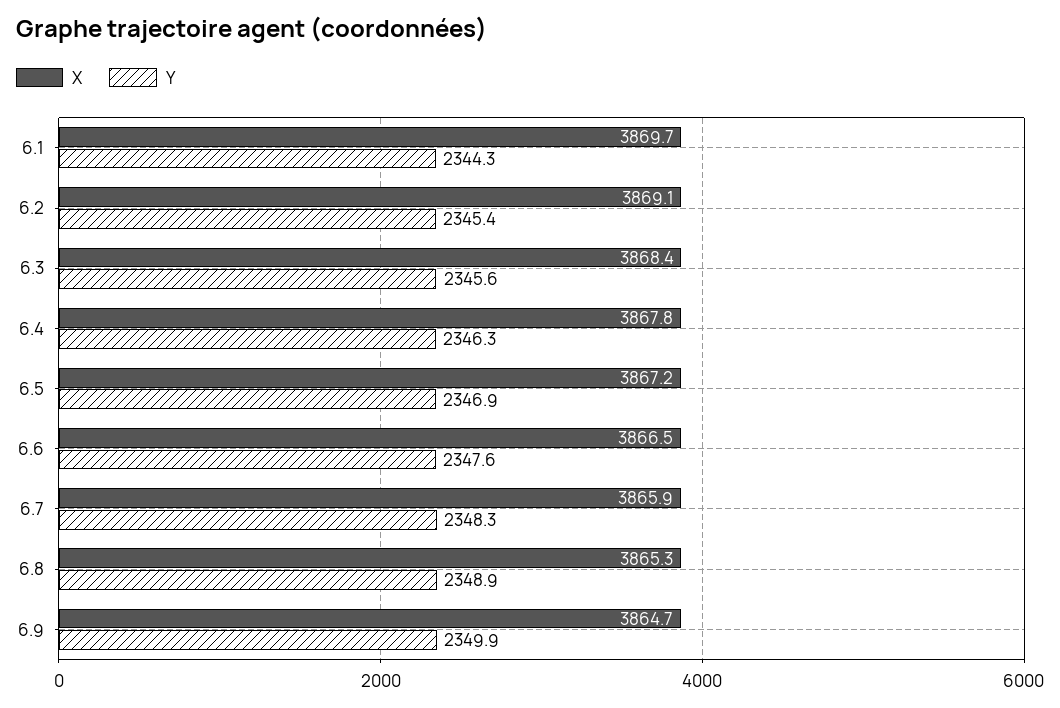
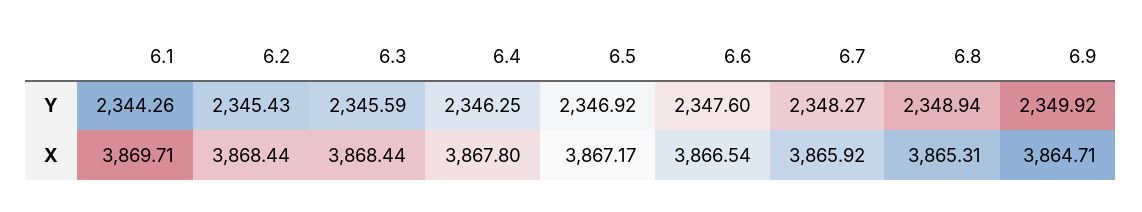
  {
    "X": {
      "6.1": 3869.71,
-     "6.2": 3869.1,
+     "6.2": 3868.44,
      "6.3": 3868.44,
      "6.4": 3867.8,
      "6.5": 3867.17,
      "6.6": 3866.54,
      "6.7": 3865.92,
      "6.8": 3865.31,
      "6.9": 3864.71
    },
    "Y": {
      "6.1": 2344.26,
      "6.2": 2345.43,
      "6.3": 2345.59,
      "6.4": 2346.25,
      "6.5": 2346.92,
      "6.6": 2347.6,
      "6.7": 2348.27,
      "6.8": 2348.94,
      "6.9": 2349.92
    }
  }

